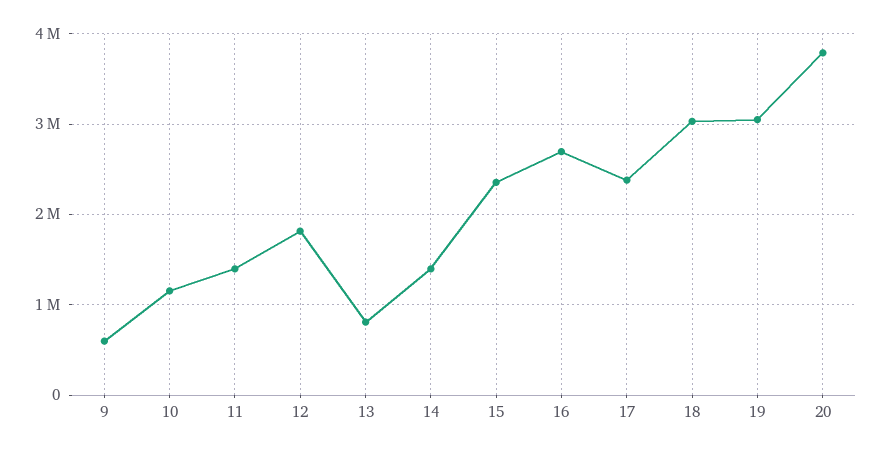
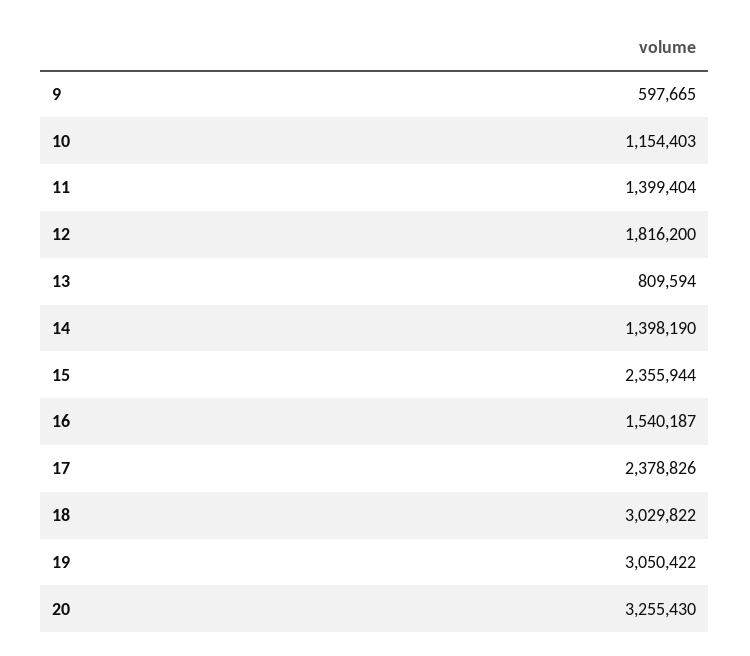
  {
    "9": 597665,
    "10": 1154403,
    "11": 1399404,
    "12": 1816200,
    "13": 809594,
    "14": 1398190,
    "15": 2355944,
-   "16": 2700000,
+   "16": 1540187,
    "17": 2378826,
    "18": 3029822,
    "19": 3050422,
-   "20": 3800000
+   "20": 3255430
  }

